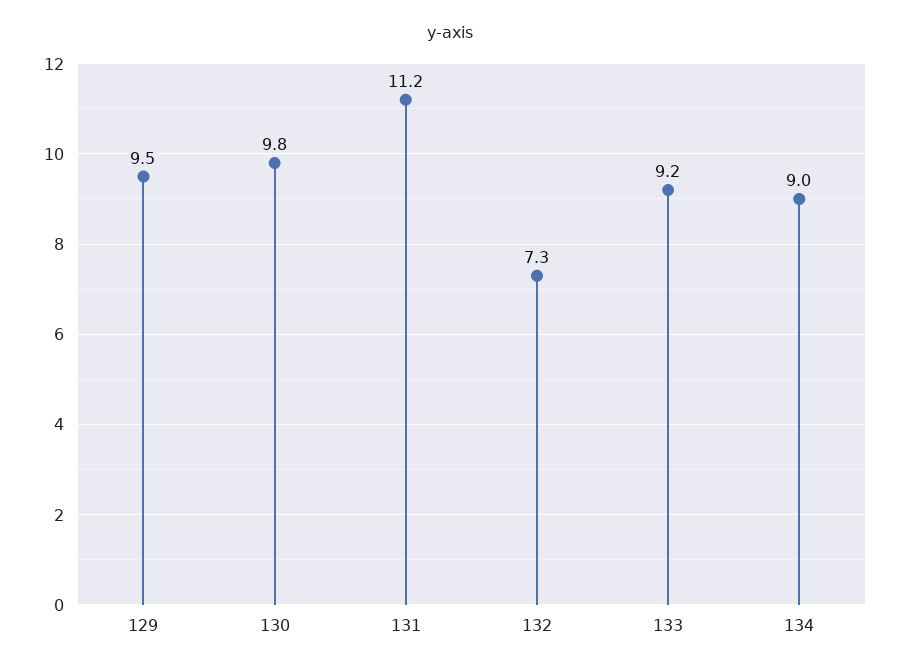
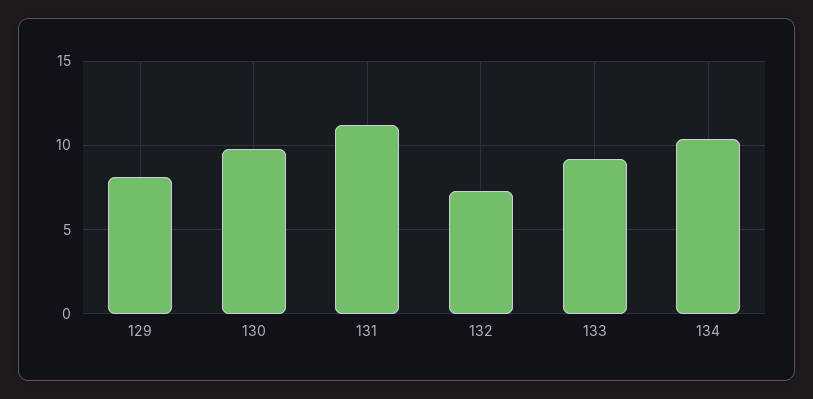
  {
-   "129": 9.5,
+   "129": 8,
    "130": 9.8,
    "131": 11.2,
    "132": 7.3,
    "133": 9.2,
-   "134": 9
+   "134": 10.5
  }

